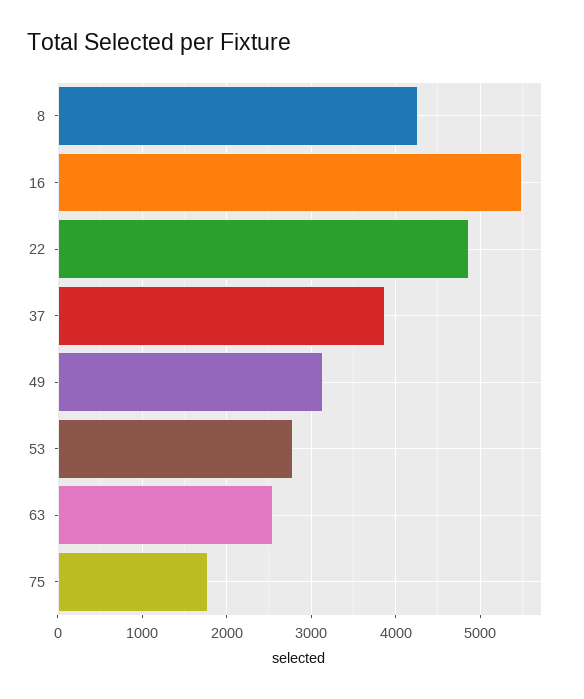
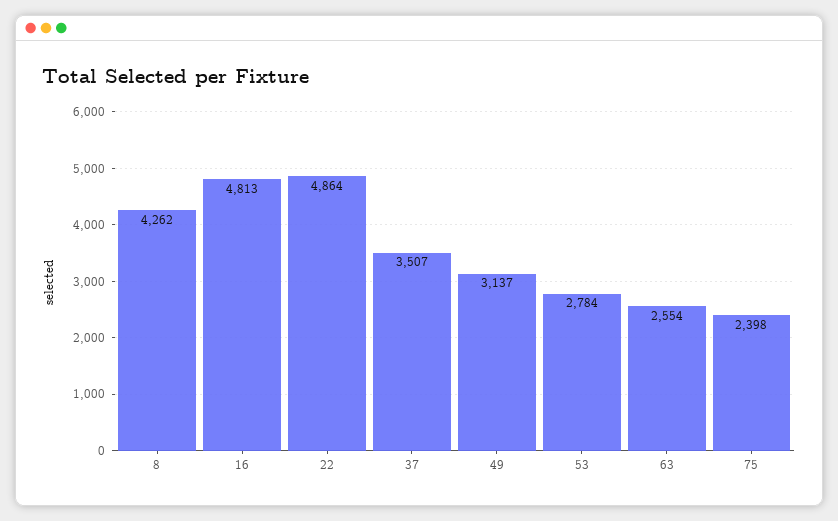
  {
    "8": 4262,
-   "16": 5500,
+   "16": 4813,
    "22": 4864,
-   "37": 3900,
+   "37": 3507,
    "49": 3137,
    "53": 2784,
    "63": 2554,
-   "75": 1800
+   "75": 2398
  }

